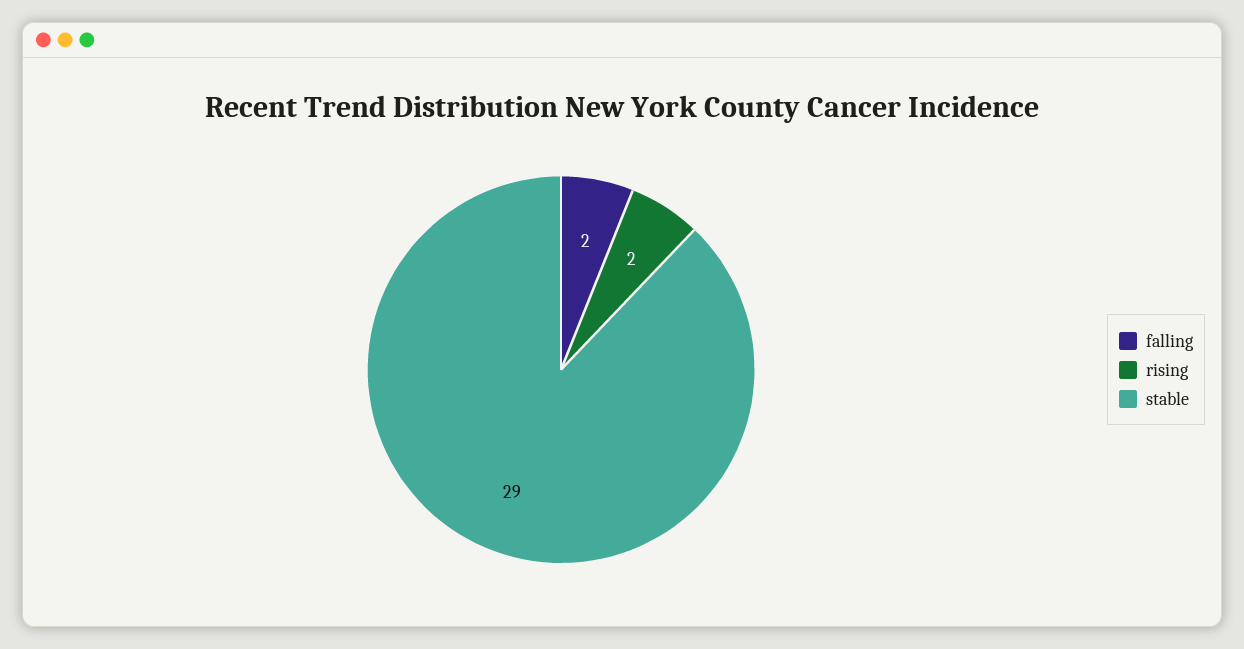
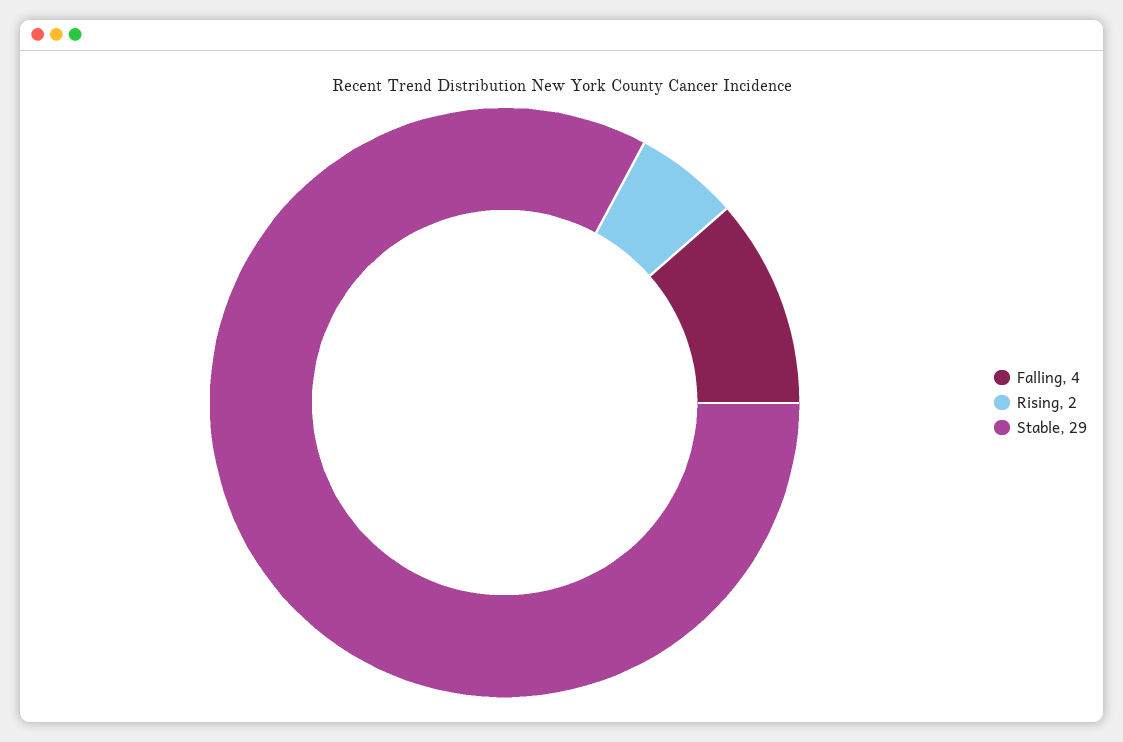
  {
-   "falling": 2,
+   "falling": 4,
    "rising": 2,
    "stable": 29
  }

